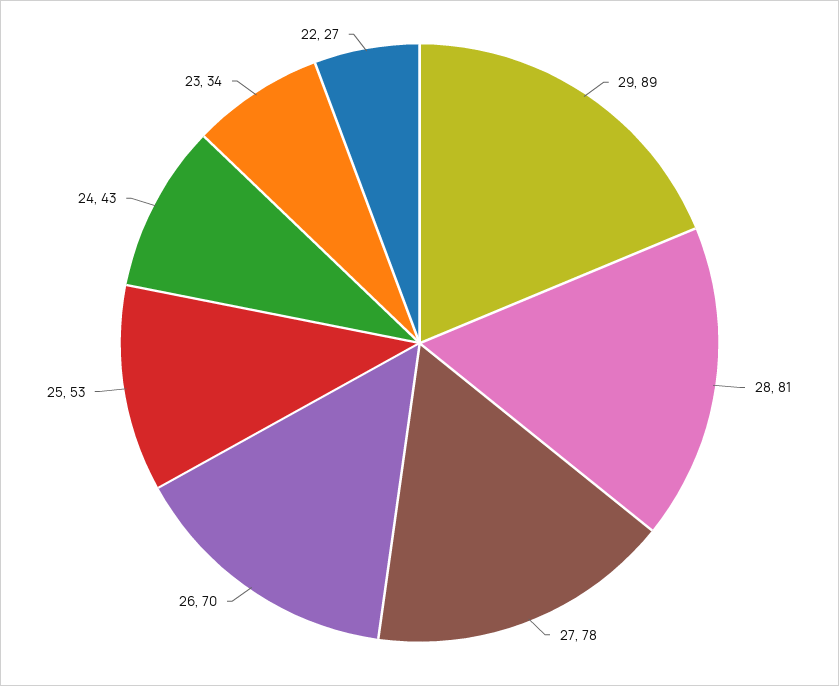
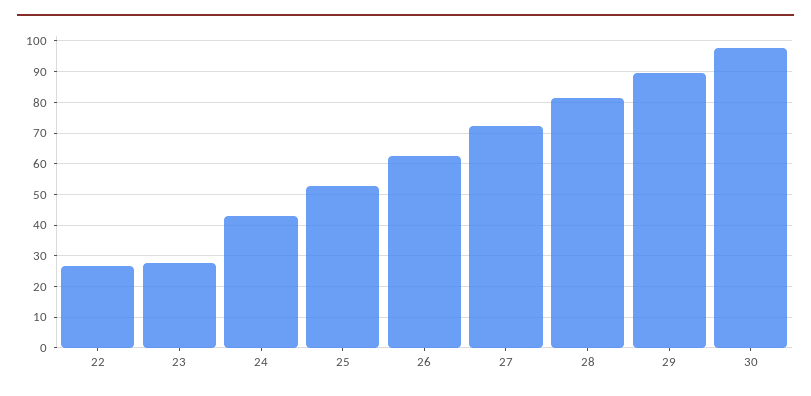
  {
    "29": 89,
    "28": 81,
-   "27": 78,
+   "27": 72,
-   "26": 70,
+   "26": 62,
    "25": 53,
    "24": 43,
-   "23": 34,
+   "23": 28,
-   "22": 27
+   "22": 27,
+   "30": 98
  }

